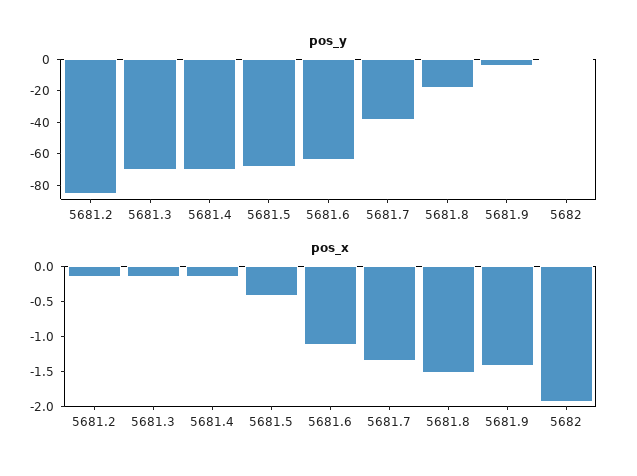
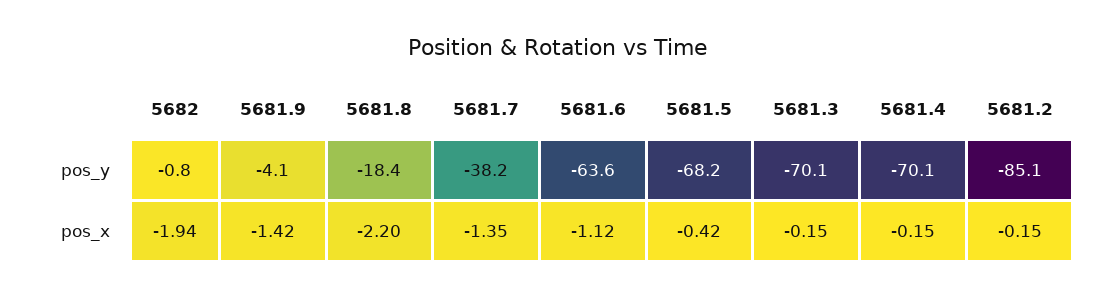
  {
    "pos_y": {
      "5681.2": -85.1,
      "5681.3": -70.1,
      "5681.4": -70.1,
      "5681.5": -68.2,
      "5681.6": -63.6,
      "5681.7": -38.2,
      "5681.8": -18.4,
      "5681.9": -4.1,
      "5682": -0.8
    },
    "pos_x": {
      "5681.2": -0.15,
      "5681.3": -0.15,
      "5681.4": -0.15,
      "5681.5": -0.42,
      "5681.6": -1.12,
      "5681.7": -1.35,
-     "5681.8": -1.5,
+     "5681.8": -2.2,
      "5681.9": -1.42,
      "5682": -1.94
    }
  }

